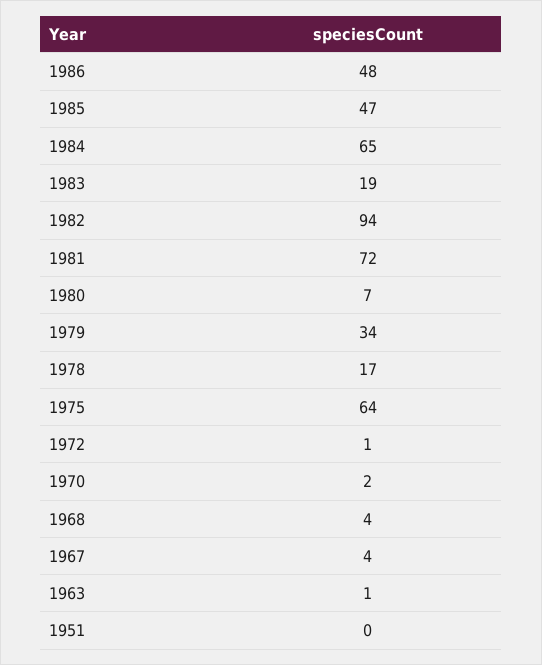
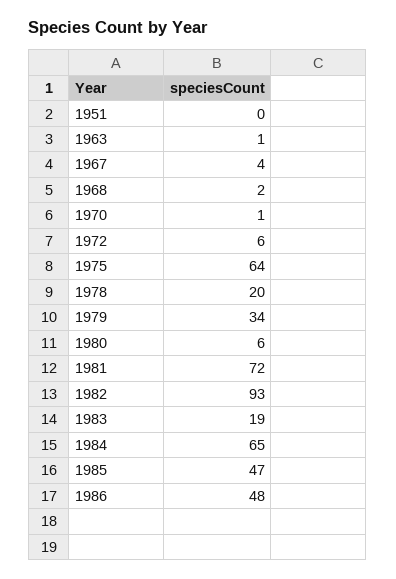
  {
    "1986": 48,
    "1985": 47,
    "1984": 65,
    "1983": 19,
-   "1982": 94,
+   "1982": 93,
    "1981": 72,
-   "1980": 7,
+   "1980": 6,
    "1979": 34,
-   "1978": 17,
+   "1978": 20,
    "1975": 64,
-   "1972": 1,
+   "1972": 6,
-   "1970": 2,
+   "1970": 1,
-   "1968": 4,
+   "1968": 2,
    "1967": 4,
    "1963": 1,
    "1951": 0
  }

